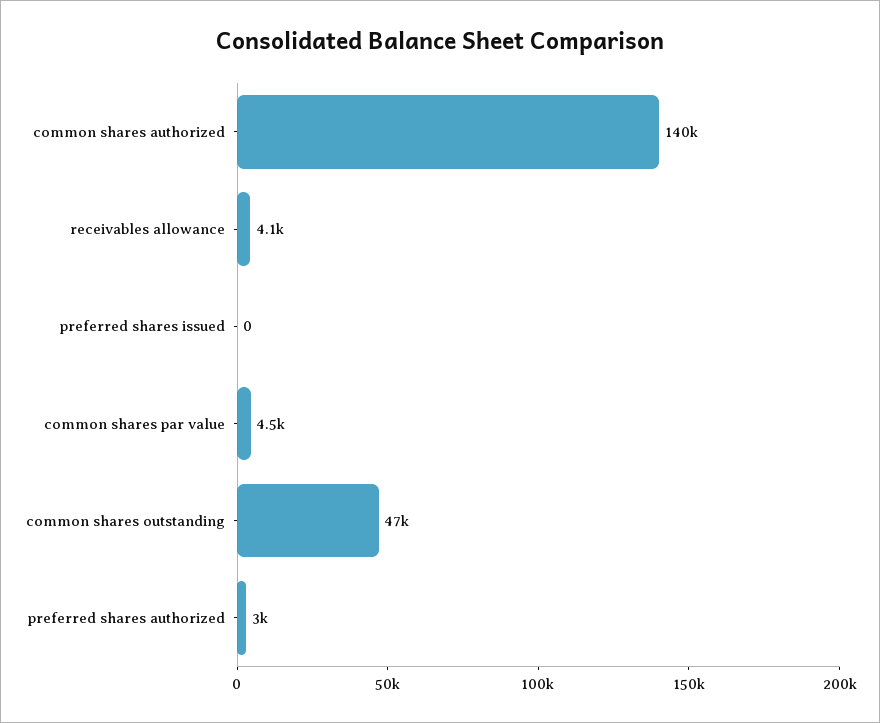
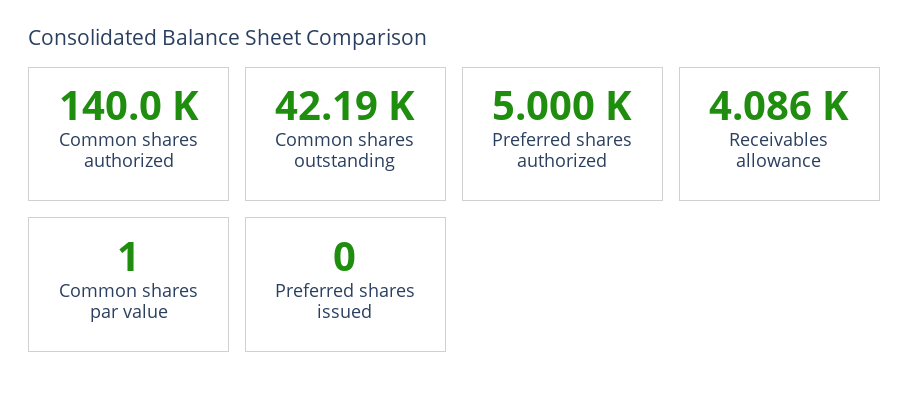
  {
    "common shares authorized": 140000,
    "receivables allowance": 4086,
    "preferred shares issued": 0,
-   "common shares par value": 4500,
+   "common shares par value": 1,
-   "common shares outstanding": 47000,
+   "common shares outstanding": 42190,
-   "preferred shares authorized": 3000
+   "preferred shares authorized": 5000
  }

